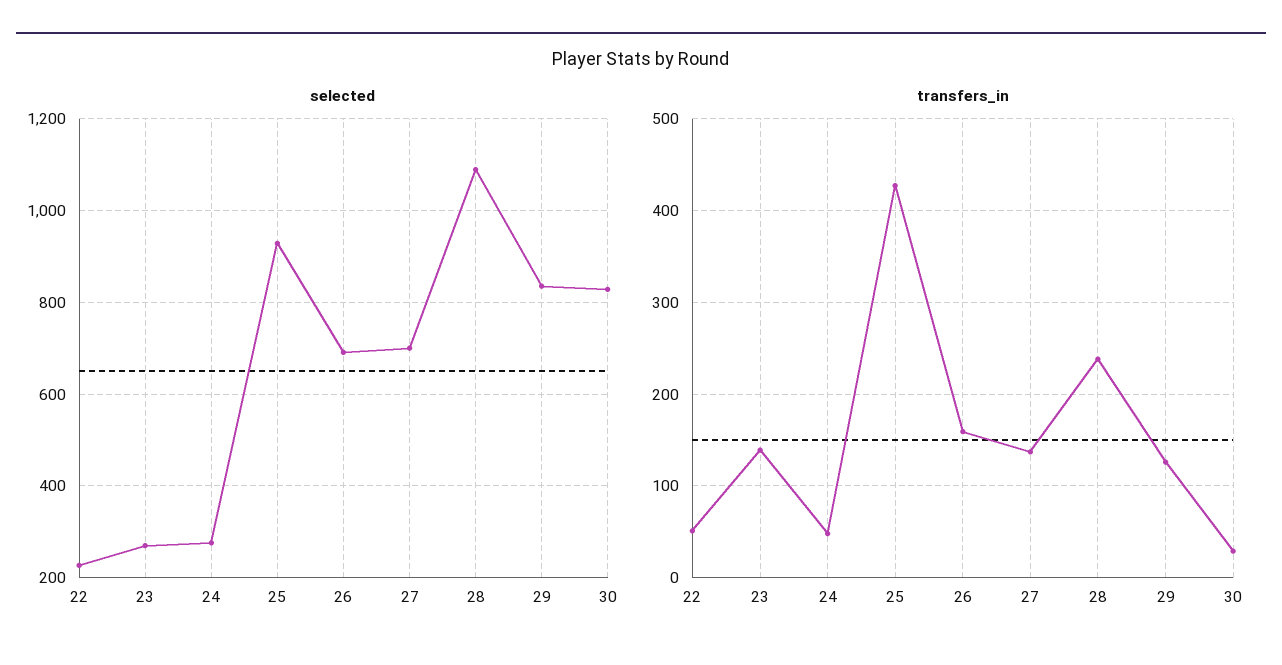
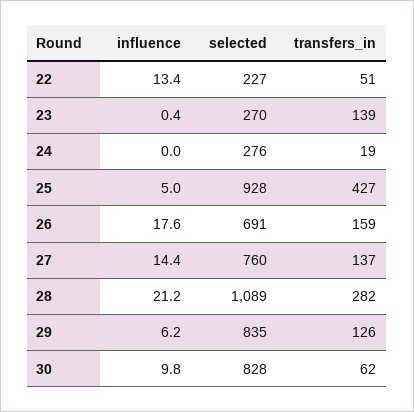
  {
    "selected": {
      "22": 227,
      "23": 270,
      "24": 276,
      "25": 928,
      "26": 691,
-     "27": 700,
+     "27": 760,
      "28": 1089,
      "29": 835,
      "30": 828
    },
    "transfers_in": {
      "22": 51,
      "23": 139,
-     "24": 50,
+     "24": 19,
      "25": 427,
      "26": 159,
      "27": 137,
-     "28": 240,
+     "28": 282,
      "29": 126,
-     "30": 30
+     "30": 62
-   }
+   },
+   "influence": {
+     "22": 13.4,
+     "23": 0.4,
+     "24": 0,
+     "25": 5,
+     "26": 17.6,
+     "27": 14.4,
+     "28": 21.2,
+     "29": 6.2,
+     "30": 9.8
+   }
  }

